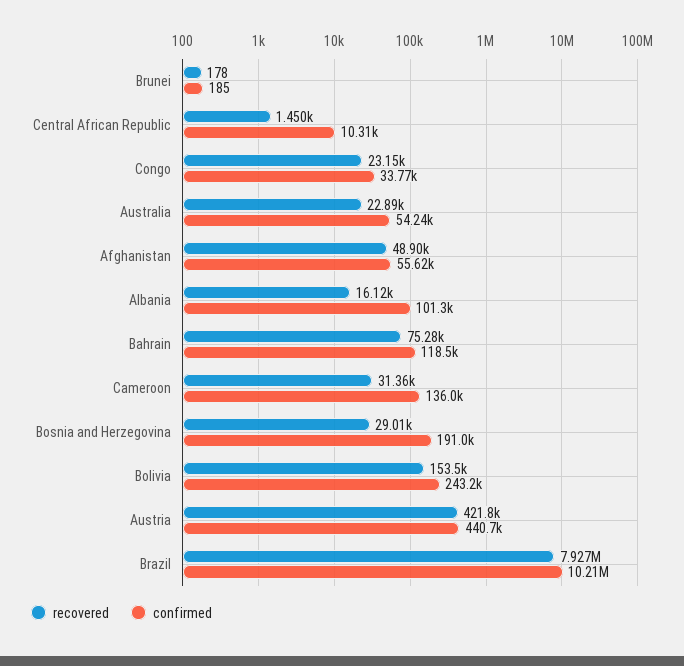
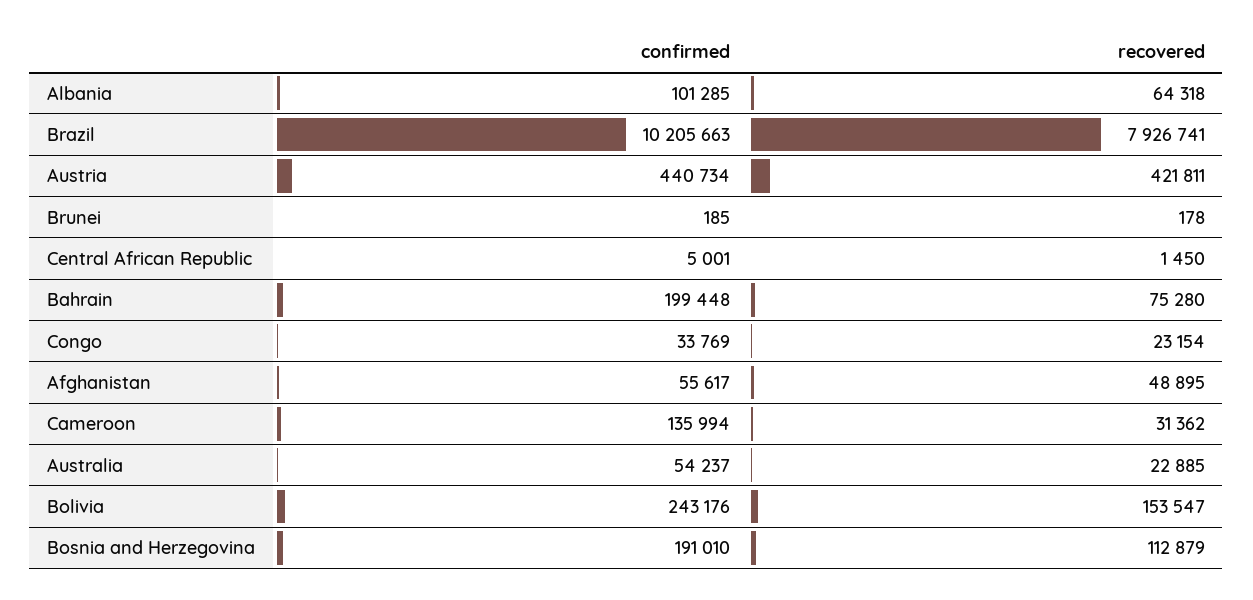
  {
    "recovered": {
      "Brunei": 178,
      "Central African Republic": 1450,
      "Congo": 23154,
      "Australia": 22885,
      "Afghanistan": 48895,
-     "Albania": 16120,
+     "Albania": 64318,
      "Bahrain": 75280,
      "Cameroon": 31362,
-     "Bosnia and Herzegovina": 29010,
+     "Bosnia and Herzegovina": 112879,
      "Bolivia": 153547,
      "Austria": 421811,
      "Brazil": 7926741
    },
    "confirmed": {
      "Brunei": 185,
-     "Central African Republic": 10310,
+     "Central African Republic": 5001,
      "Congo": 33769,
      "Australia": 54237,
      "Afghanistan": 55617,
      "Albania": 101285,
-     "Bahrain": 118500,
+     "Bahrain": 199448,
      "Cameroon": 135994,
      "Bosnia and Herzegovina": 191010,
      "Bolivia": 243176,
      "Austria": 440734,
      "Brazil": 10205663
    }
  }

